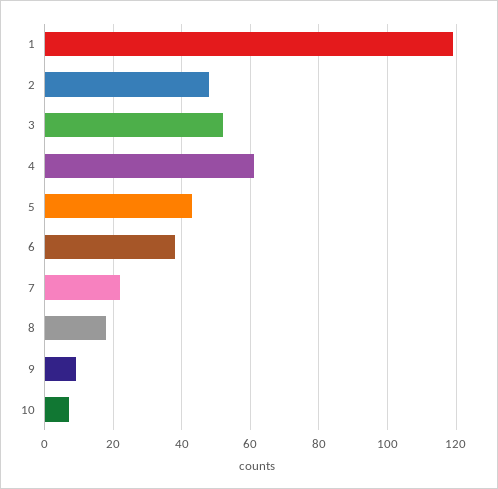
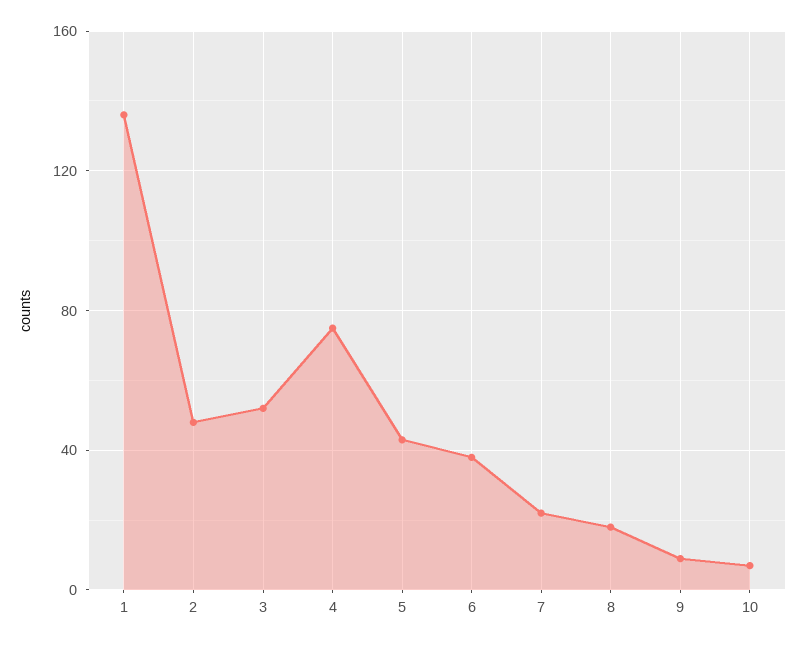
  {
-   "1": 120,
+   "1": 135,
    "2": 50,
    "3": 50,
-   "4": 60,
+   "4": 75,
    "5": 45,
    "6": 40,
    "7": 20,
    "8": 20,
    "9": 10,
    "10": 5
  }

